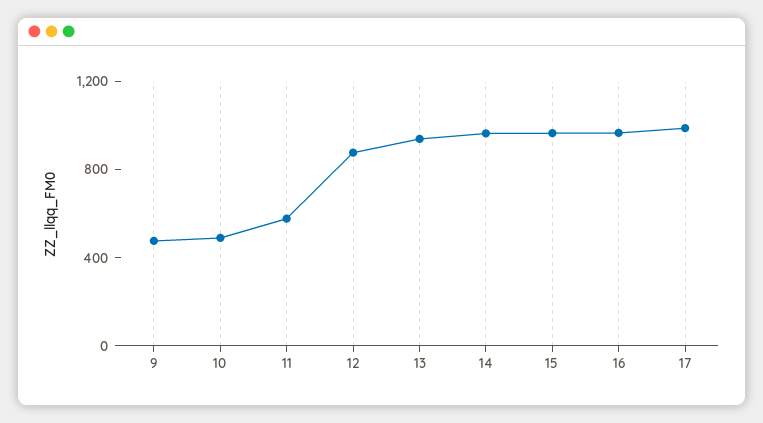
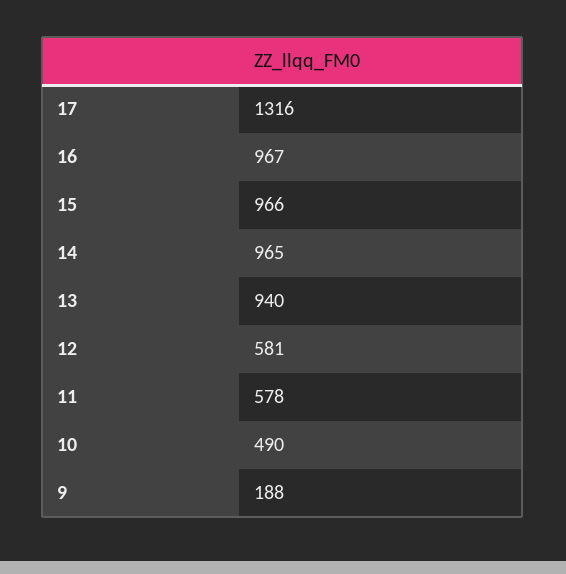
  {
-   "9": 500,
+   "9": 188,
    "10": 490,
    "11": 578,
-   "12": 900,
+   "12": 581,
    "13": 940,
    "14": 965,
    "15": 966,
    "16": 967,
-   "17": 1000
+   "17": 1316
  }

